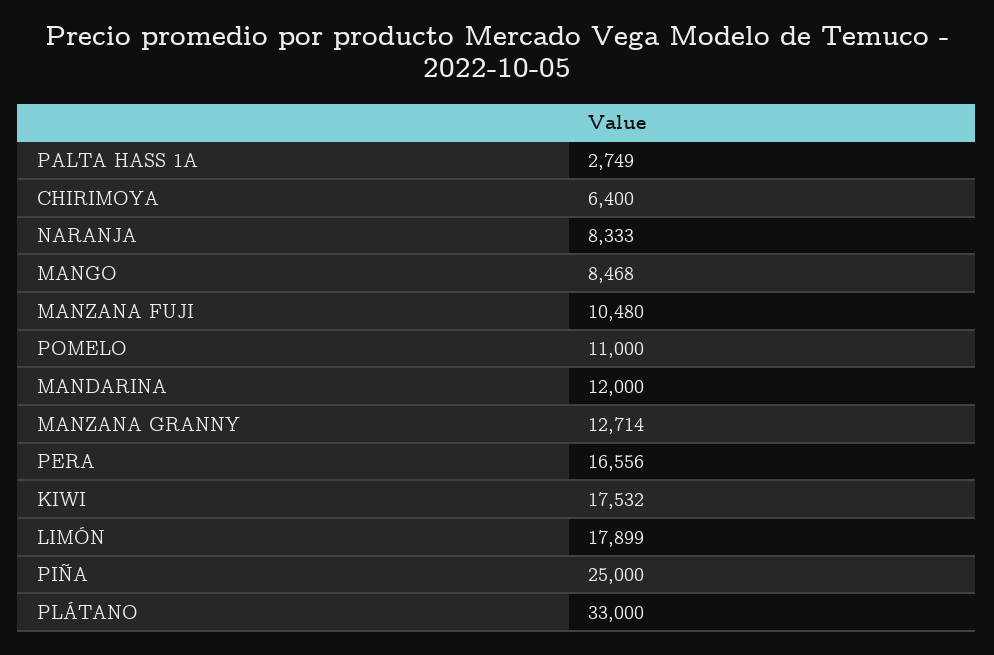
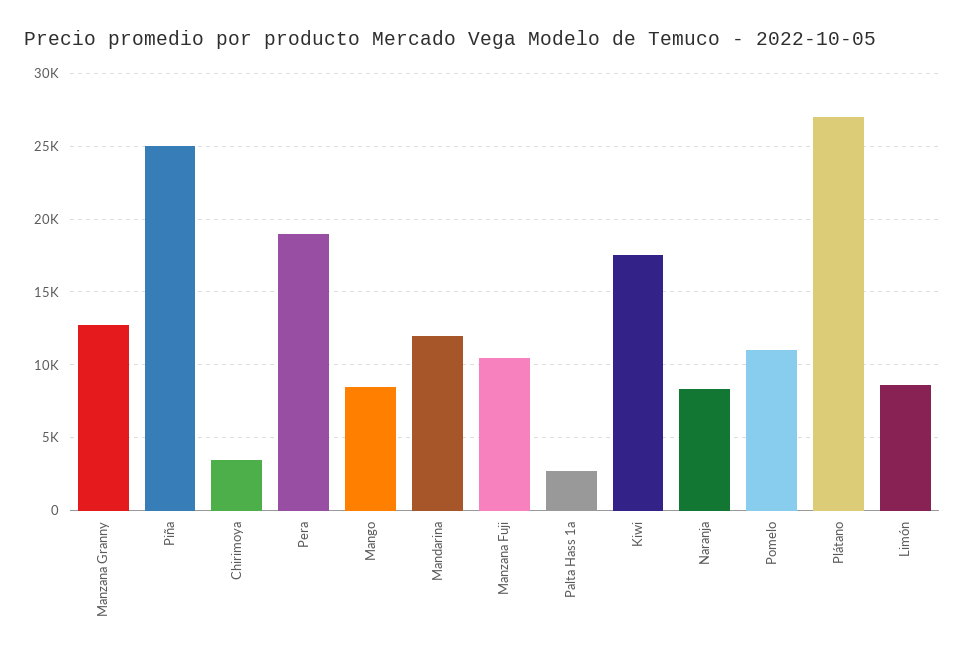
  {
    "PALTA HASS 1A": 2749,
-   "CHIRIMOYA": 6400,
+   "CHIRIMOYA": 3500,
    "NARANJA": 8333,
    "MANGO": 8468,
    "MANZANA FUJI": 10480,
    "POMELO": 11000,
    "MANDARINA": 12000,
    "MANZANA GRANNY": 12714,
-   "PERA": 16556,
+   "PERA": 19000,
    "KIWI": 17532,
-   "LIMÓN": 17899,
+   "LIMÓN": 8500,
    "PIÑA": 25000,
-   "PLÁTANO": 33000
+   "PLÁTANO": 27000
  }

